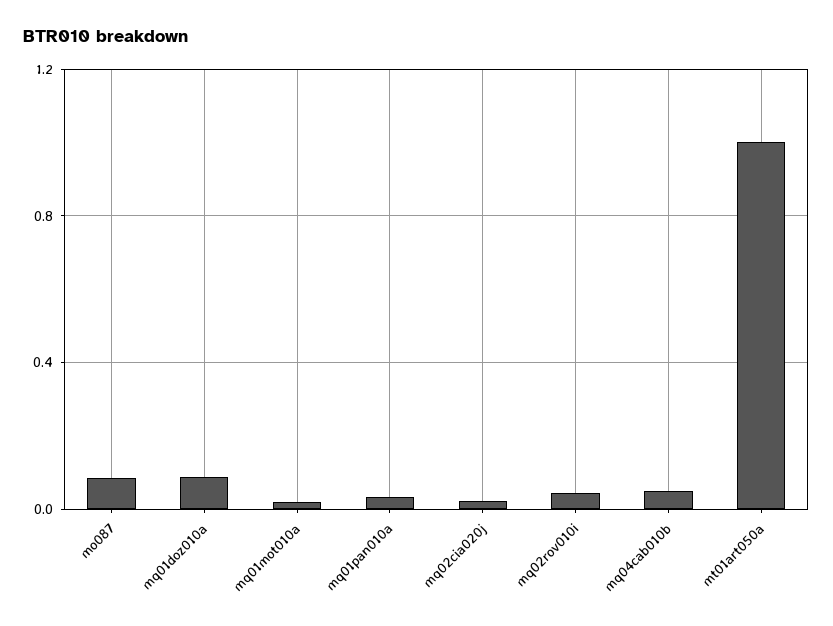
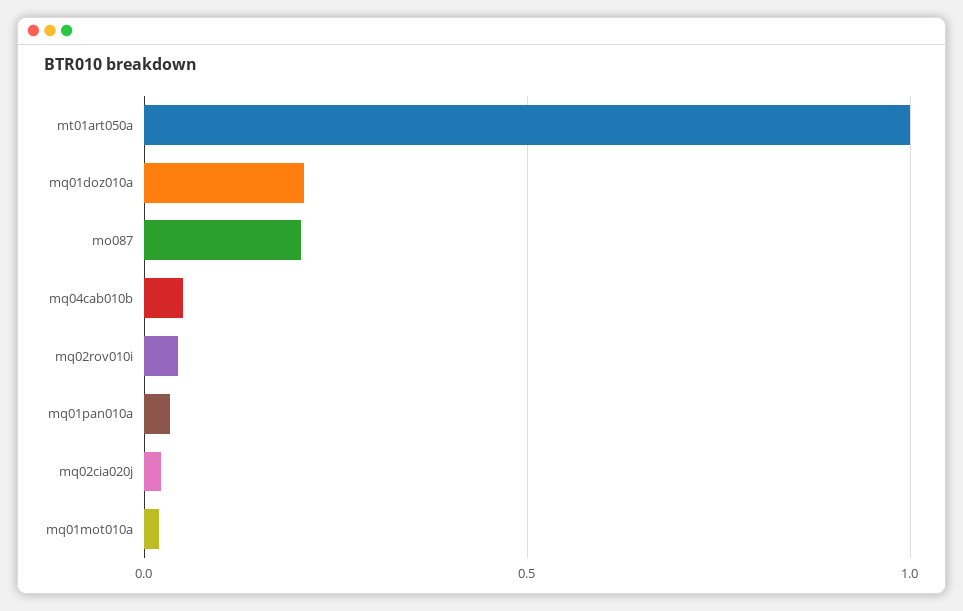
  {
-   "mo087": 0.1,
+   "mo087": 0.2,
-   "mq01doz010a": 0.1,
+   "mq01doz010a": 0.2,
    "mq01mot010a": 0,
    "mq01pan010a": 0.05,
    "mq02cia020j": 0,
    "mq02rov010i": 0.05,
    "mq04cab010b": 0.05,
    "mt01art050a": 1
  }

